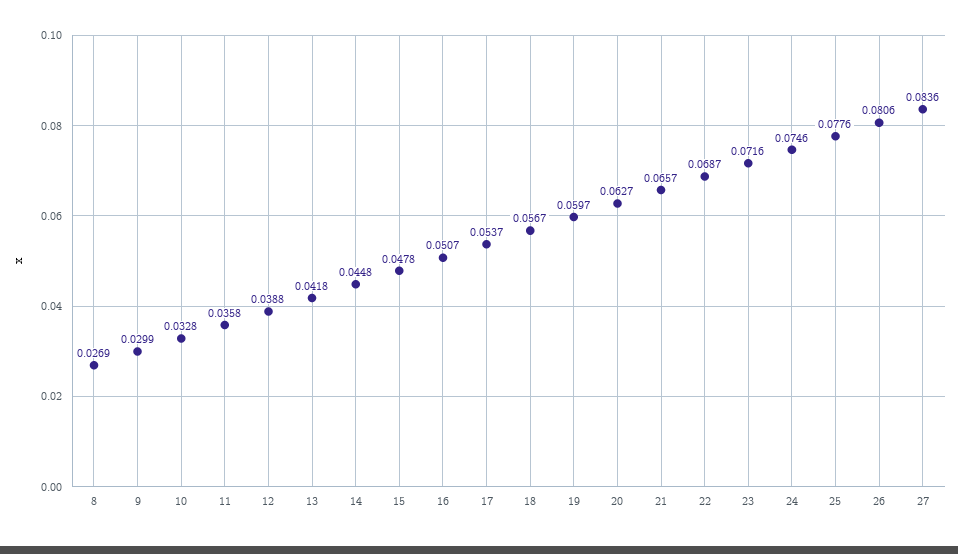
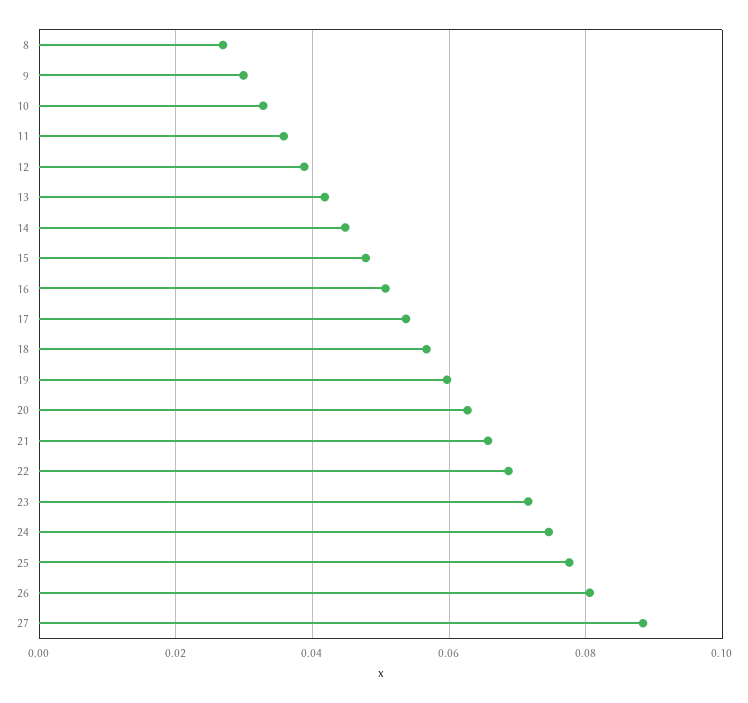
  {
    "8": 0.0269,
    "9": 0.0299,
    "10": 0.0328,
    "11": 0.0358,
    "12": 0.0388,
    "13": 0.0418,
    "14": 0.0448,
    "15": 0.0478,
    "16": 0.0507,
    "17": 0.0537,
    "18": 0.0567,
    "19": 0.0597,
    "20": 0.0627,
    "21": 0.0657,
    "22": 0.0687,
    "23": 0.0716,
    "24": 0.0746,
    "25": 0.0776,
    "26": 0.0806,
-   "27": 0.0836
+   "27": 0.088
  }

